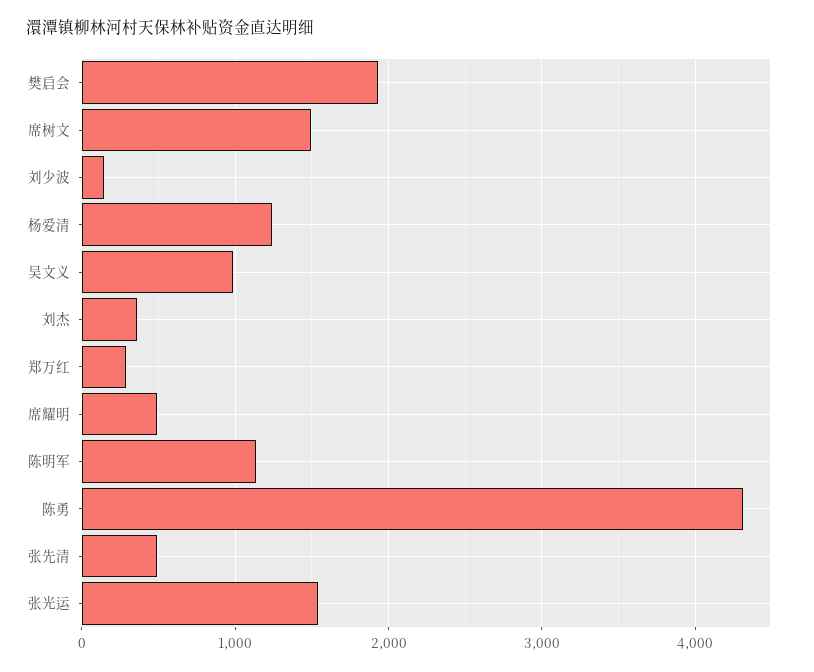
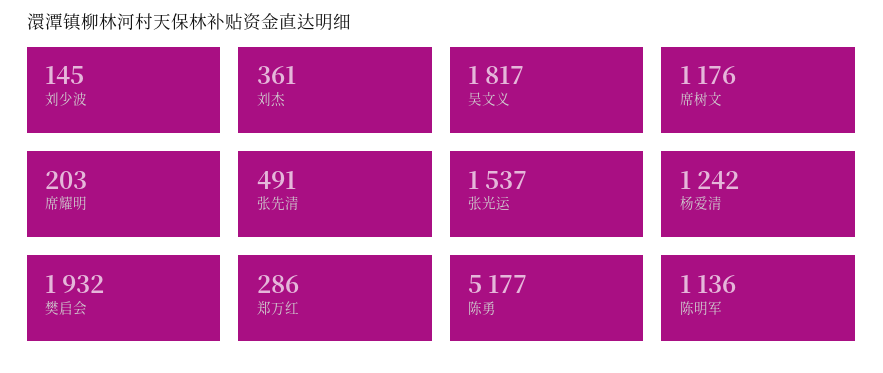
  {
    "樊启会": 1932,
-   "席树文": 1500,
+   "席树文": 1176,
    "刘少波": 145,
    "杨爱清": 1242,
-   "吴文义": 1000,
+   "吴文义": 1817,
    "刘杰": 361,
    "郑万红": 286,
-   "席耀明": 500,
+   "席耀明": 203,
    "陈明军": 1136,
-   "陈勇": 4300,
+   "陈勇": 5177,
    "张先清": 491,
    "张光运": 1537
  }

